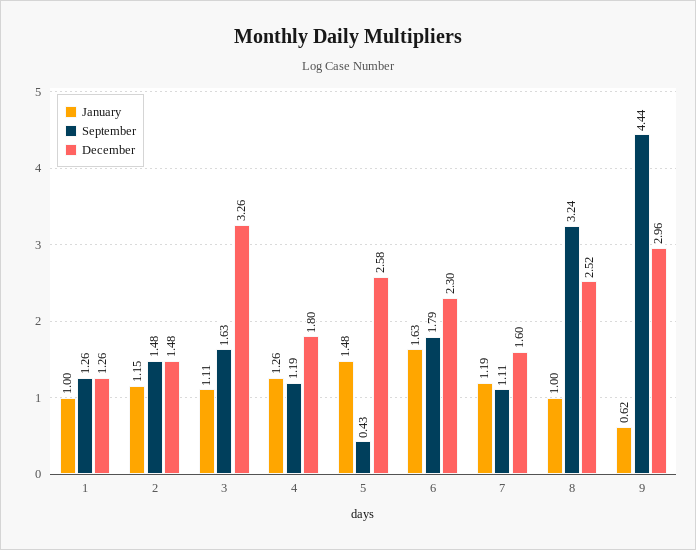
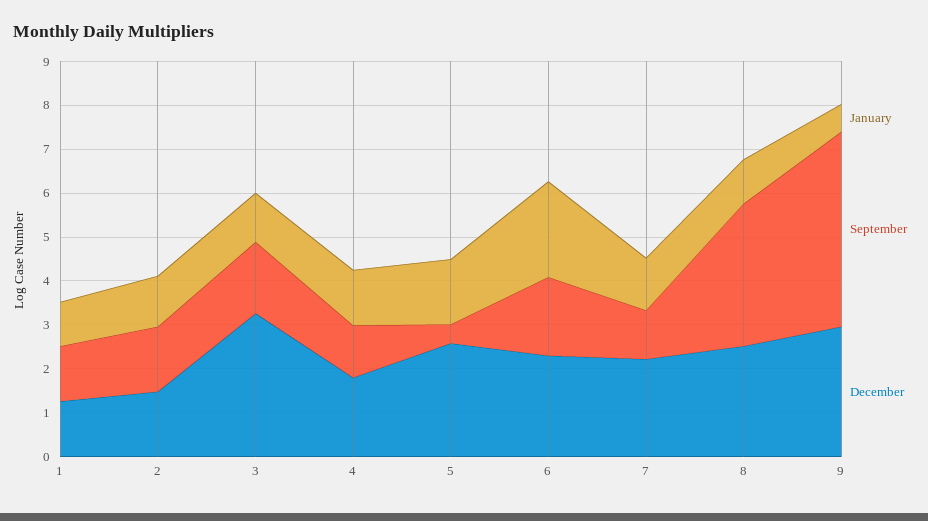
  {
    "January": {
      "1": 1,
      "2": 1.15,
      "3": 1.11,
      "4": 1.26,
      "5": 1.48,
-     "6": 1.63,
+     "6": 2.2,
      "7": 1.19,
      "8": 1,
      "9": 0.62
    },
    "September": {
      "1": 1.26,
      "2": 1.48,
      "3": 1.63,
      "4": 1.19,
      "5": 0.43,
      "6": 1.79,
      "7": 1.11,
      "8": 3.24,
      "9": 4.44
    },
    "December": {
      "1": 1.26,
      "2": 1.48,
      "3": 3.26,
      "4": 1.8,
      "5": 2.58,
      "6": 2.3,
-     "7": 1.6,
+     "7": 2.2,
      "8": 2.52,
      "9": 2.96
    }
  }

